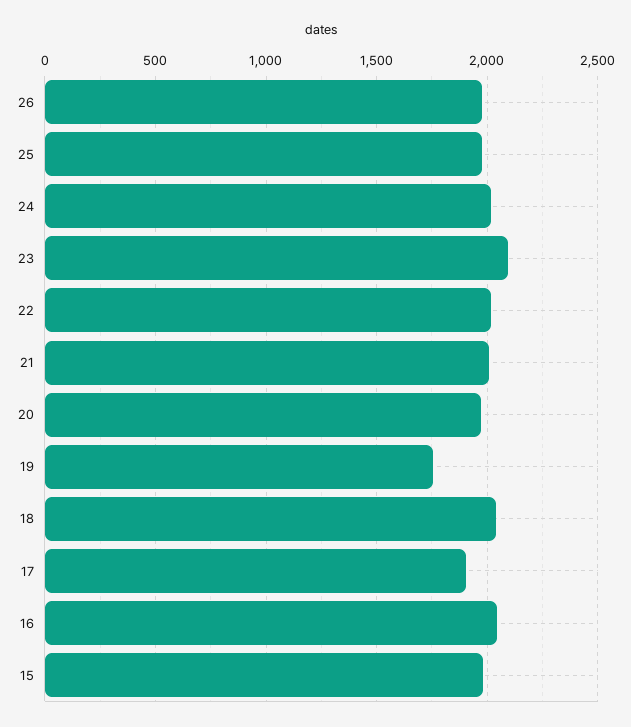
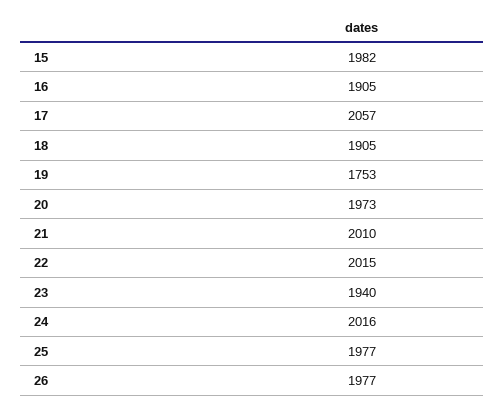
  {
    "26": 1977,
    "25": 1977,
    "24": 2016,
-   "23": 2100,
+   "23": 1940,
    "22": 2015,
    "21": 2010,
    "20": 1973,
    "19": 1753,
-   "18": 2050,
+   "18": 1905,
-   "17": 1900,
+   "17": 2057,
-   "16": 2050,
+   "16": 1905,
    "15": 1982
  }

